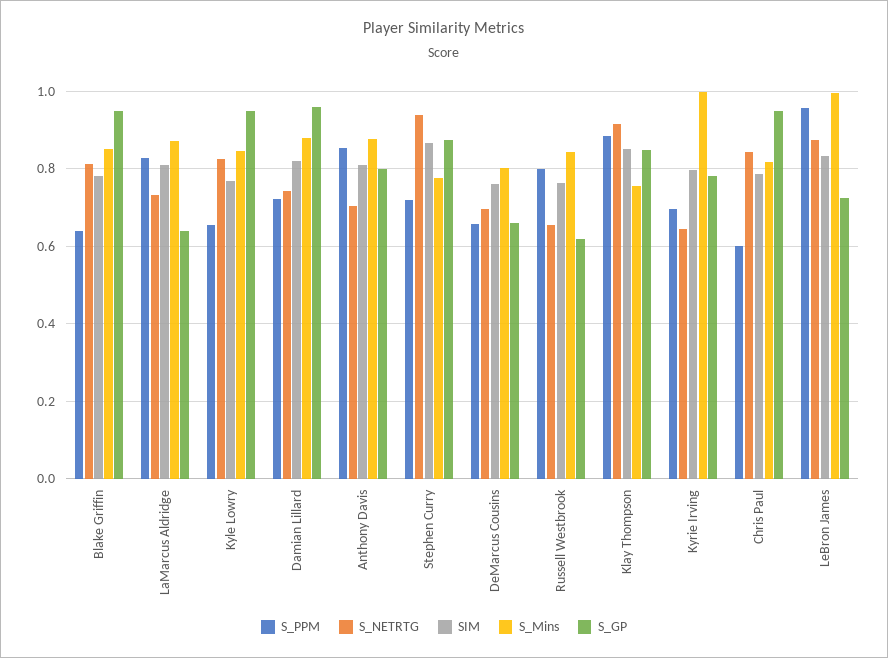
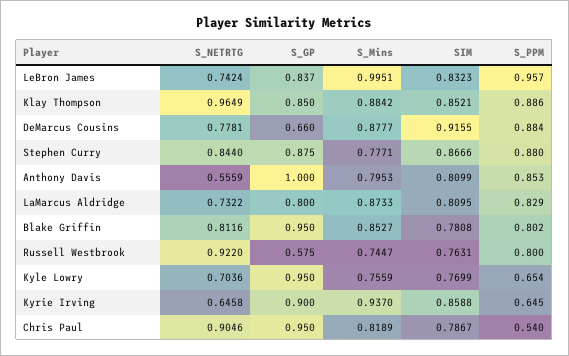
  {
    "S_PPM": {
-     "Blake Griffin": 0.64,
+     "Blake Griffin": 0.802,
      "LaMarcus Aldridge": 0.829,
      "Kyle Lowry": 0.654,
-     "Damian Lillard": 0.72,
      "Anthony Davis": 0.853,
-     "Stephen Curry": 0.72,
+     "Stephen Curry": 0.88,
-     "DeMarcus Cousins": 0.66,
+     "DeMarcus Cousins": 0.884,
      "Russell Westbrook": 0.8,
      "Klay Thompson": 0.886,
-     "Kyrie Irving": 0.7,
+     "Kyrie Irving": 0.645,
-     "Chris Paul": 0.6,
+     "Chris Paul": 0.54,
      "LeBron James": 0.957
    },
    "S_NETRTG": {
      "Blake Griffin": 0.8116,
      "LaMarcus Aldridge": 0.7322,
-     "Kyle Lowry": 0.82,
+     "Kyle Lowry": 0.7036,
-     "Damian Lillard": 0.74,
-     "Anthony Davis": 0.7,
+     "Anthony Davis": 0.5559,
-     "Stephen Curry": 0.94,
+     "Stephen Curry": 0.844,
-     "DeMarcus Cousins": 0.7,
+     "DeMarcus Cousins": 0.7781,
-     "Russell Westbrook": 0.66,
+     "Russell Westbrook": 0.922,
-     "Klay Thompson": 0.92,
+     "Klay Thompson": 0.9649,
      "Kyrie Irving": 0.6458,
-     "Chris Paul": 0.84,
+     "Chris Paul": 0.9046,
-     "LeBron James": 0.88
+     "LeBron James": 0.7424
    },
    "SIM": {
      "Blake Griffin": 0.7808,
      "LaMarcus Aldridge": 0.8095,
      "Kyle Lowry": 0.7699,
-     "Damian Lillard": 0.82,
      "Anthony Davis": 0.8099,
      "Stephen Curry": 0.8666,
-     "DeMarcus Cousins": 0.76,
+     "DeMarcus Cousins": 0.9155,
      "Russell Westbrook": 0.7631,
      "Klay Thompson": 0.8521,
-     "Kyrie Irving": 0.8,
+     "Kyrie Irving": 0.8588,
      "Chris Paul": 0.7867,
      "LeBron James": 0.8323
    },
    "S_Mins": {
      "Blake Griffin": 0.8527,
      "LaMarcus Aldridge": 0.8733,
-     "Kyle Lowry": 0.84,
+     "Kyle Lowry": 0.7559,
-     "Damian Lillard": 0.88,
-     "Anthony Davis": 0.88,
+     "Anthony Davis": 0.7953,
      "Stephen Curry": 0.7771,
-     "DeMarcus Cousins": 0.8,
+     "DeMarcus Cousins": 0.8777,
-     "Russell Westbrook": 0.84,
+     "Russell Westbrook": 0.7447,
-     "Klay Thompson": 0.76,
+     "Klay Thompson": 0.8842,
-     "Kyrie Irving": 1,
+     "Kyrie Irving": 0.937,
      "Chris Paul": 0.8189,
      "LeBron James": 0.9951
    },
    "S_GP": {
      "Blake Griffin": 0.95,
-     "LaMarcus Aldridge": 0.64,
+     "LaMarcus Aldridge": 0.8,
      "Kyle Lowry": 0.95,
-     "Damian Lillard": 0.96,
-     "Anthony Davis": 0.8,
+     "Anthony Davis": 1,
      "Stephen Curry": 0.875,
      "DeMarcus Cousins": 0.66,
-     "Russell Westbrook": 0.62,
+     "Russell Westbrook": 0.575,
      "Klay Thompson": 0.85,
-     "Kyrie Irving": 0.78,
+     "Kyrie Irving": 0.9,
      "Chris Paul": 0.95,
-     "LeBron James": 0.72
+     "LeBron James": 0.837
    }
  }

